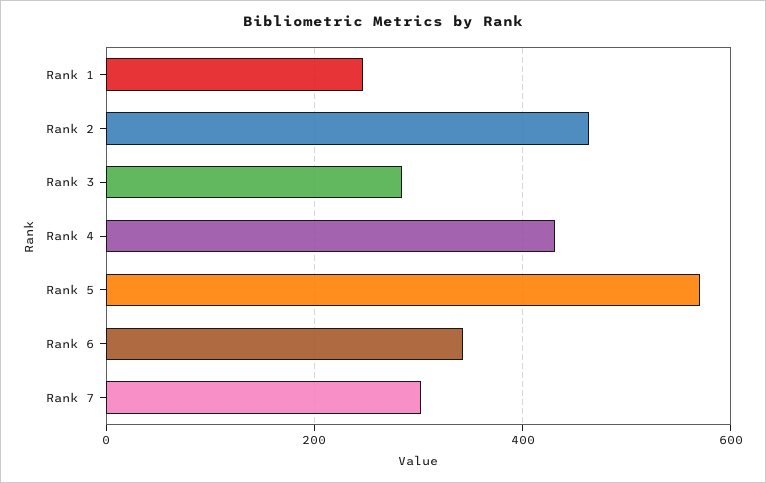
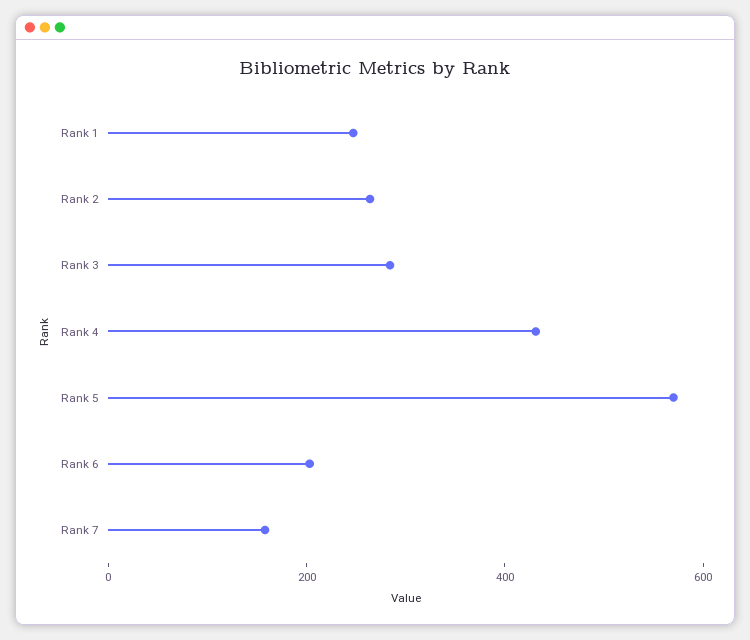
  {
    "Rank 1": 240,
-   "Rank 2": 460,
+   "Rank 2": 250,
    "Rank 3": 280,
    "Rank 4": 440,
    "Rank 5": 580,
-   "Rank 6": 340,
+   "Rank 6": 200,
-   "Rank 7": 300
+   "Rank 7": 150
  }

